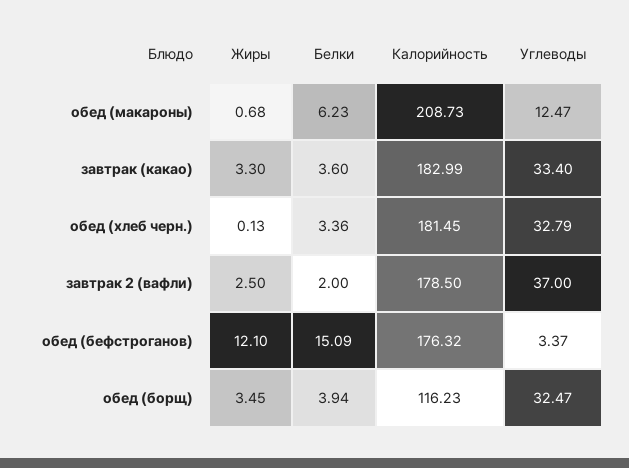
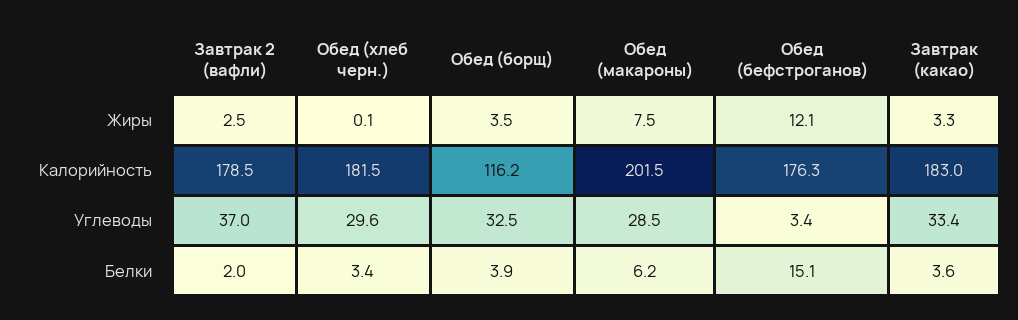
  {
    "Жиры": {
-     "обед (макароны)": 0.68,
+     "обед (макароны)": 7.5,
      "завтрак (какао)": 3.3,
      "обед (хлеб черн.)": 0.13,
      "завтрак 2 (вафли)": 2.5,
      "обед (бефстроганов)": 12.1,
      "обед (борщ)": 3.45
    },
    "Белки": {
      "обед (макароны)": 6.23,
      "завтрак (какао)": 3.6,
      "обед (хлеб черн.)": 3.36,
      "завтрак 2 (вафли)": 2,
      "обед (бефстроганов)": 15.09,
      "обед (борщ)": 3.94
    },
    "Калорийность": {
-     "обед (макароны)": 208.73,
+     "обед (макароны)": 201.5,
      "завтрак (какао)": 182.99,
      "обед (хлеб черн.)": 181.45,
      "завтрак 2 (вафли)": 178.5,
      "обед (бефстроганов)": 176.32,
      "обед (борщ)": 116.23
    },
    "Углеводы": {
-     "обед (макароны)": 12.47,
+     "обед (макароны)": 28.5,
      "завтрак (какао)": 33.4,
-     "обед (хлеб черн.)": 32.79,
+     "обед (хлеб черн.)": 29.6,
      "завтрак 2 (вафли)": 37,
      "обед (бефстроганов)": 3.37,
      "обед (борщ)": 32.47
    }
  }

